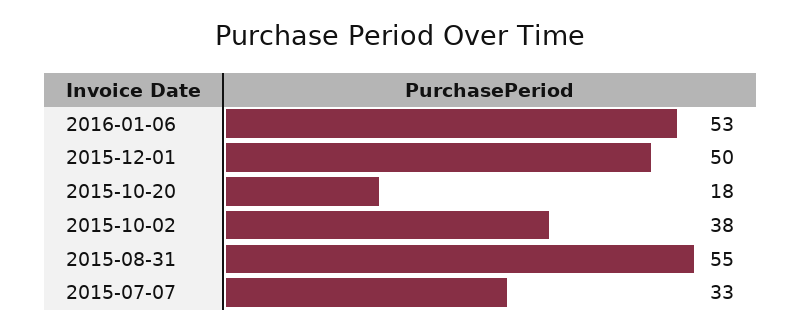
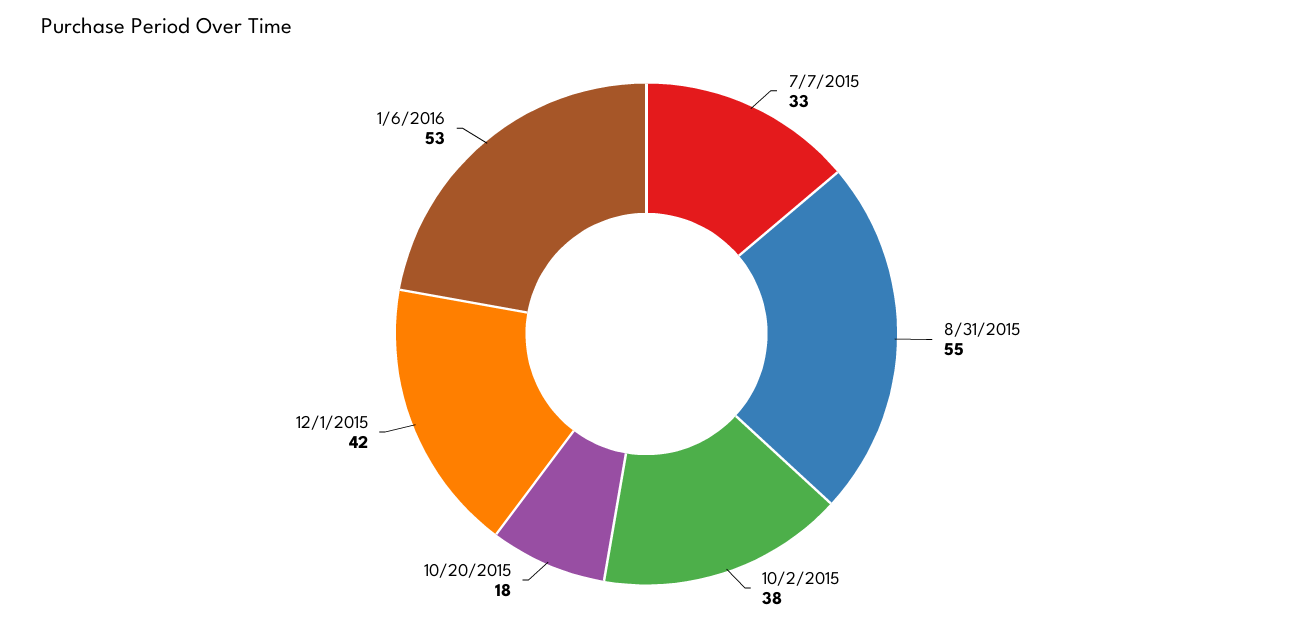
  {
    "2016-01-06": 53,
-   "2015-12-01": 50,
+   "2015-12-01": 42,
    "2015-10-20": 18,
    "2015-10-02": 38,
    "2015-08-31": 55,
    "2015-07-07": 33
  }

